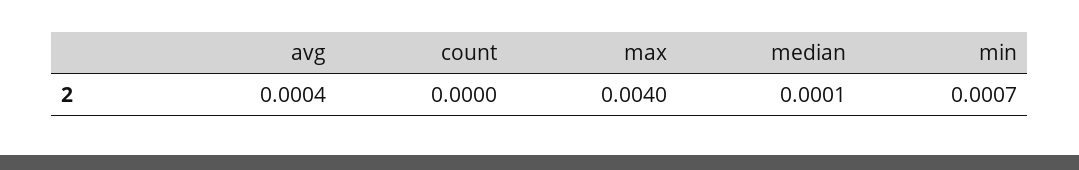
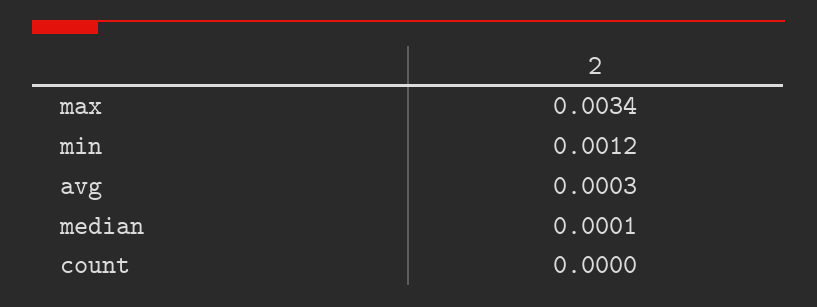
  {
-   "avg": 0.0004,
+   "avg": 0.0003,
    "count": 0,
-   "max": 0.004,
+   "max": 0.0034,
    "median": 0.0001,
-   "min": 0.0007
+   "min": 0.0012
  }

